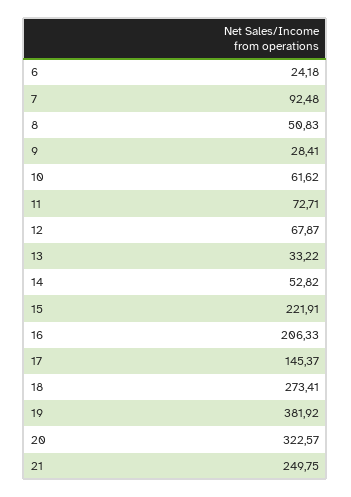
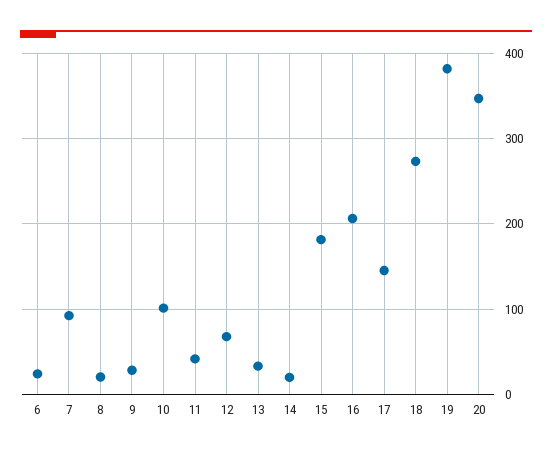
  {
    "6": 24.18,
    "7": 92.48,
-   "8": 50.83,
+   "8": 20,
    "9": 28.41,
-   "10": 61.62,
+   "10": 100,
-   "11": 72.71,
+   "11": 40,
    "12": 67.87,
    "13": 33.22,
-   "14": 52.82,
+   "14": 20,
-   "15": 221.91,
+   "15": 180,
    "16": 206.33,
    "17": 145.37,
    "18": 273.41,
    "19": 381.92,
-   "20": 322.57,
+   "20": 350
-   "21": 249.75
  }

